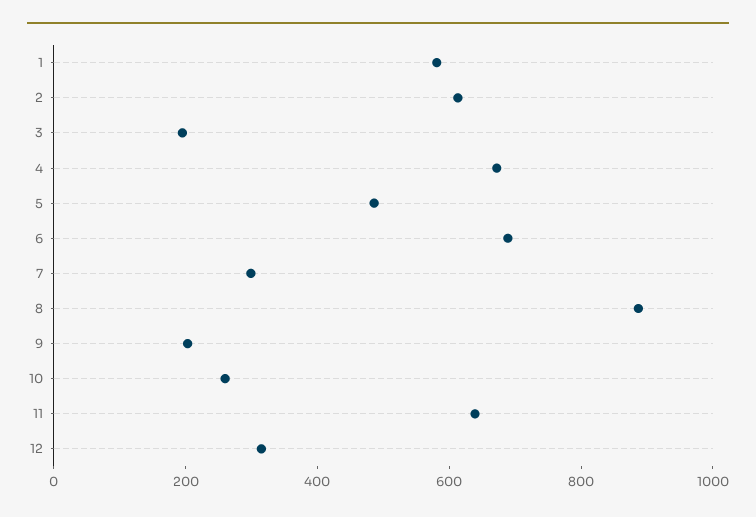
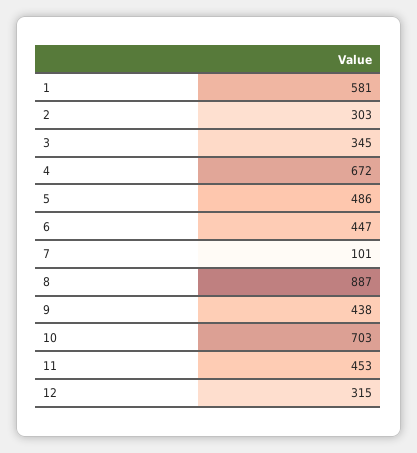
  {
    "1": 581,
-   "2": 600,
+   "2": 303,
-   "3": 200,
+   "3": 345,
    "4": 672,
    "5": 486,
-   "6": 700,
+   "6": 447,
-   "7": 300,
+   "7": 101,
    "8": 887,
-   "9": 200,
+   "9": 438,
-   "10": 250,
+   "10": 703,
-   "11": 650,
+   "11": 453,
    "12": 315
  }

